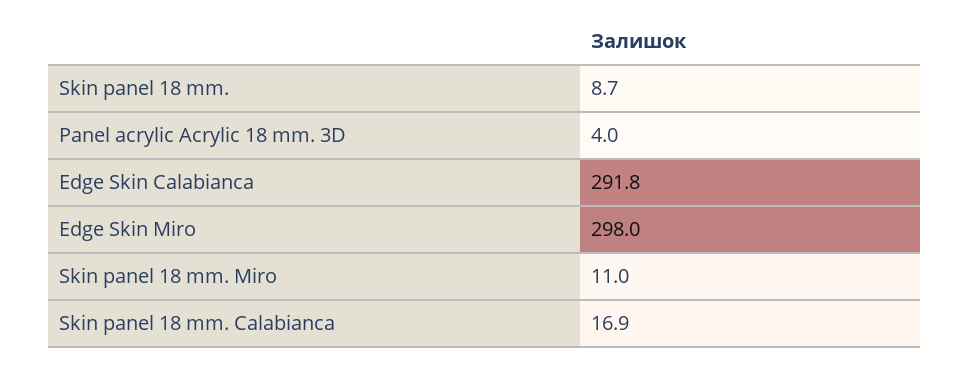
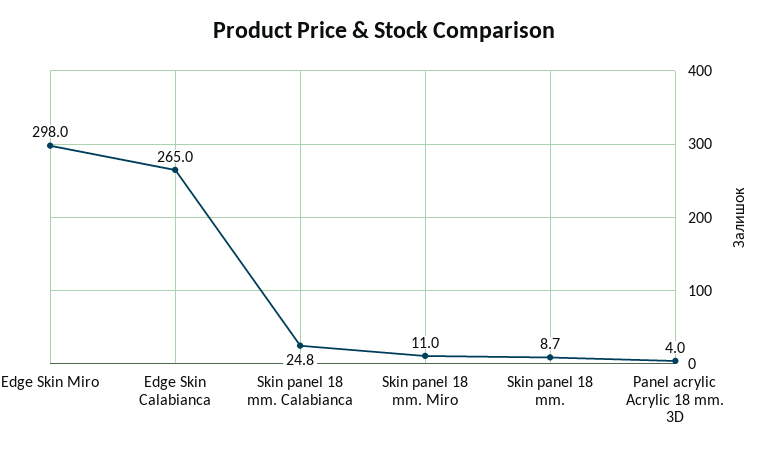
  {
    "Skin panel 18 mm.": 8.7,
    "Panel acrylic Acrylic 18 mm. 3D": 4,
-   "Edge Skin Calabianca": 291.8,
+   "Edge Skin Calabianca": 265,
    "Edge Skin Miro": 298,
    "Skin panel 18 mm. Miro": 11,
-   "Skin panel 18 mm. Calabianca": 16.9
+   "Skin panel 18 mm. Calabianca": 24.8
  }

